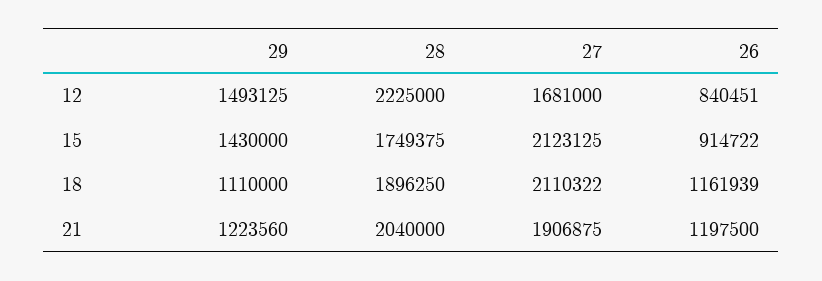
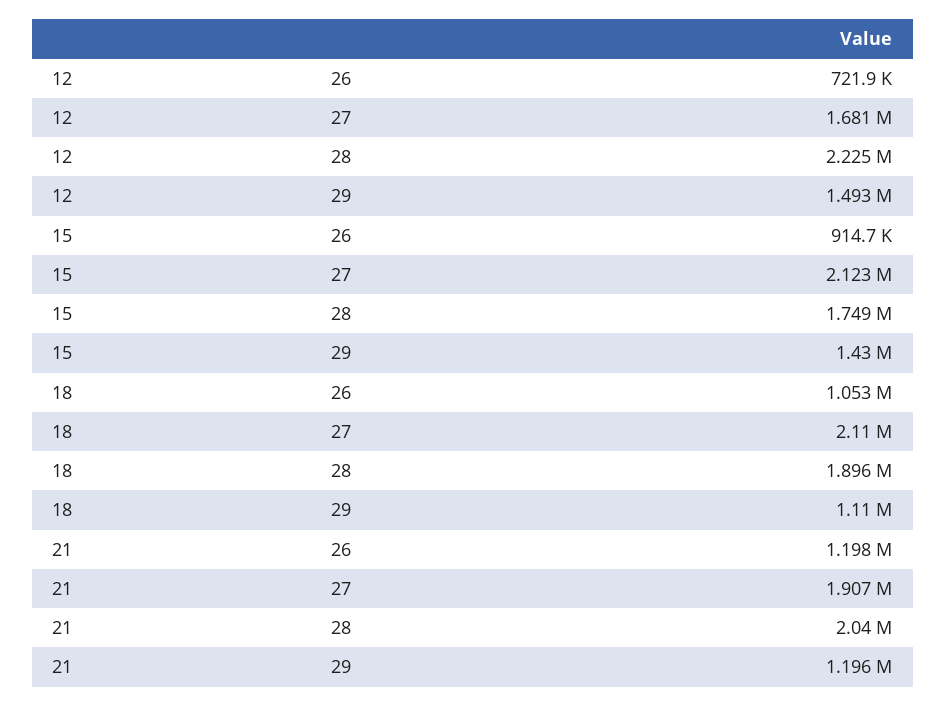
  {
    "29": {
      "12": 1493125,
      "15": 1430000,
      "18": 1110000,
-     "21": 1223560
+     "21": 1196000
    },
    "28": {
      "12": 2225000,
      "15": 1749375,
      "18": 1896250,
      "21": 2040000
    },
    "27": {
      "12": 1681000,
      "15": 2123125,
      "18": 2110322,
      "21": 1906875
    },
    "26": {
-     "12": 840451,
+     "12": 721900,
      "15": 914722,
-     "18": 1161939,
+     "18": 1053000,
      "21": 1197500
    }
  }

